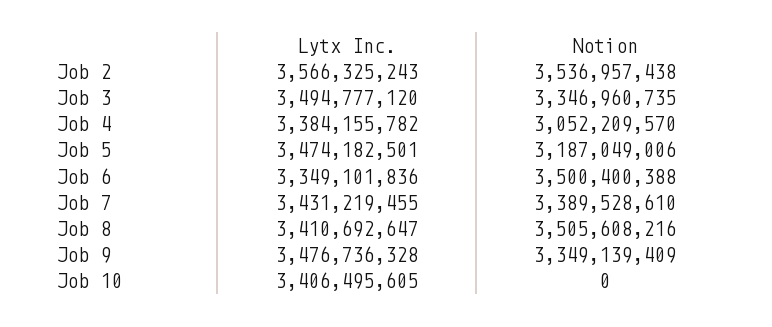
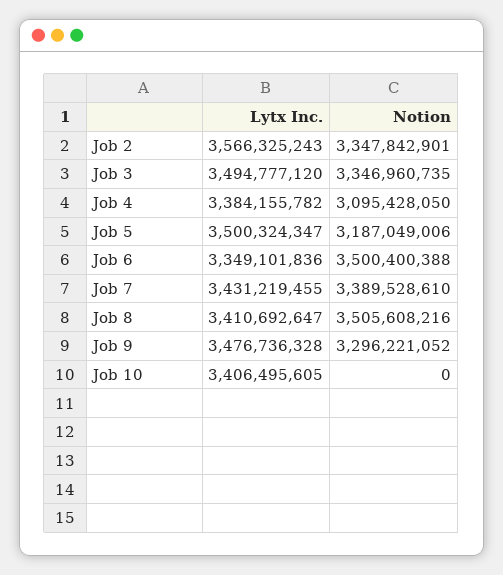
  {
    "Lytx Inc.": {
      "Job 2": 3566325243,
      "Job 3": 3494777120,
      "Job 4": 3384155782,
-     "Job 5": 3474182501,
+     "Job 5": 3500324347,
      "Job 6": 3349101836,
      "Job 7": 3431219455,
      "Job 8": 3410692647,
      "Job 9": 3476736328,
      "Job 10": 3406495605
    },
    "Notion": {
-     "Job 2": 3536957438,
+     "Job 2": 3347842901,
      "Job 3": 3346960735,
-     "Job 4": 3052209570,
+     "Job 4": 3095428050,
      "Job 5": 3187049006,
      "Job 6": 3500400388,
      "Job 7": 3389528610,
      "Job 8": 3505608216,
-     "Job 9": 3349139409,
+     "Job 9": 3296221052,
      "Job 10": 0
    }
  }

